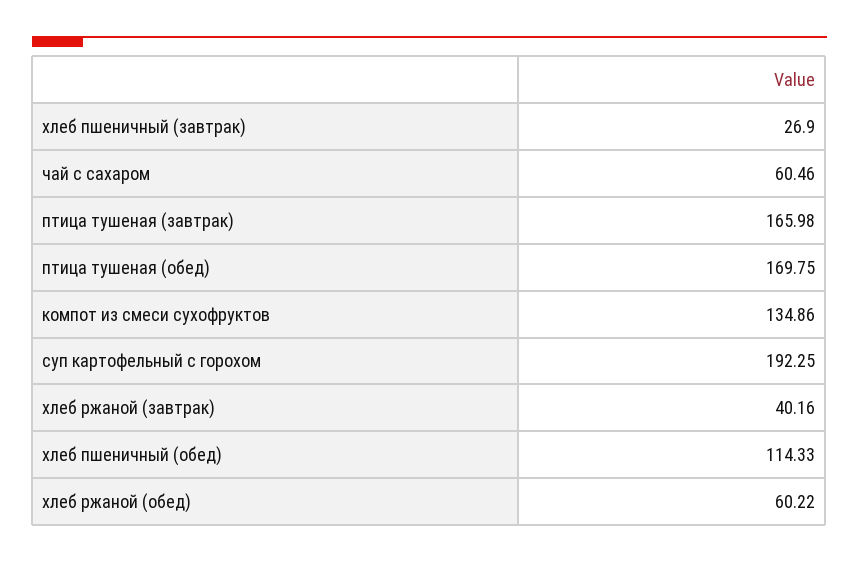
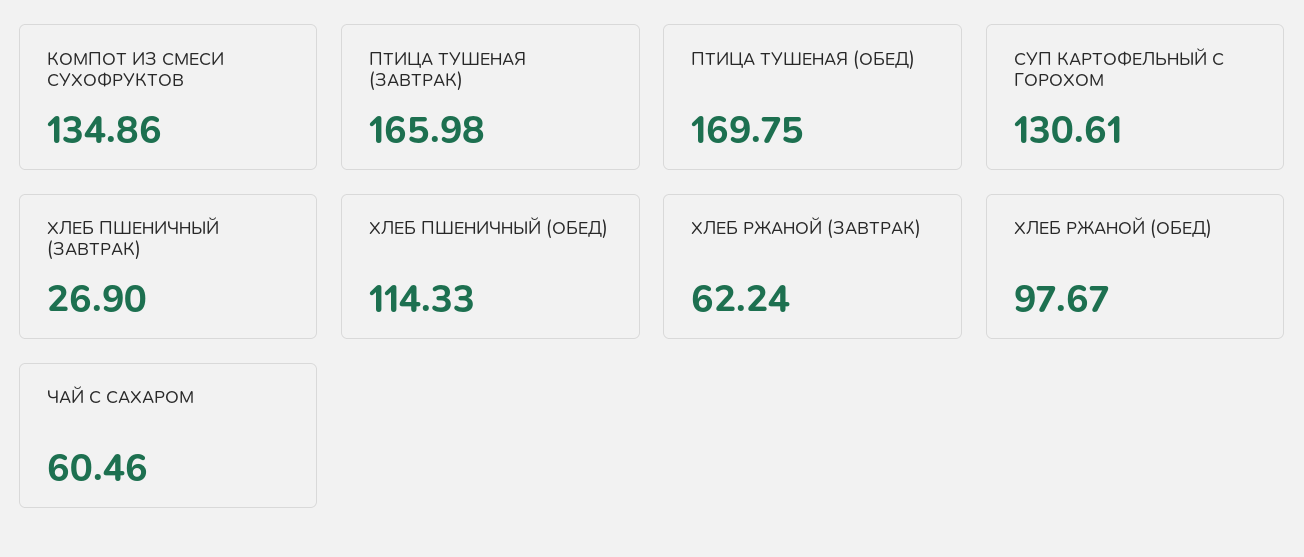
  {
    "хлеб пшеничный (завтрак)": 26.9,
    "чай с сахаром": 60.46,
    "птица тушеная (завтрак)": 165.98,
    "птица тушеная (обед)": 169.75,
    "компот из смеси сухофруктов": 134.86,
-   "суп картофельный с горохом": 192.25,
+   "суп картофельный с горохом": 130.61,
-   "хлеб ржаной (завтрак)": 40.16,
+   "хлеб ржаной (завтрак)": 62.24,
    "хлеб пшеничный (обед)": 114.33,
-   "хлеб ржаной (обед)": 60.22
+   "хлеб ржаной (обед)": 97.67
  }

